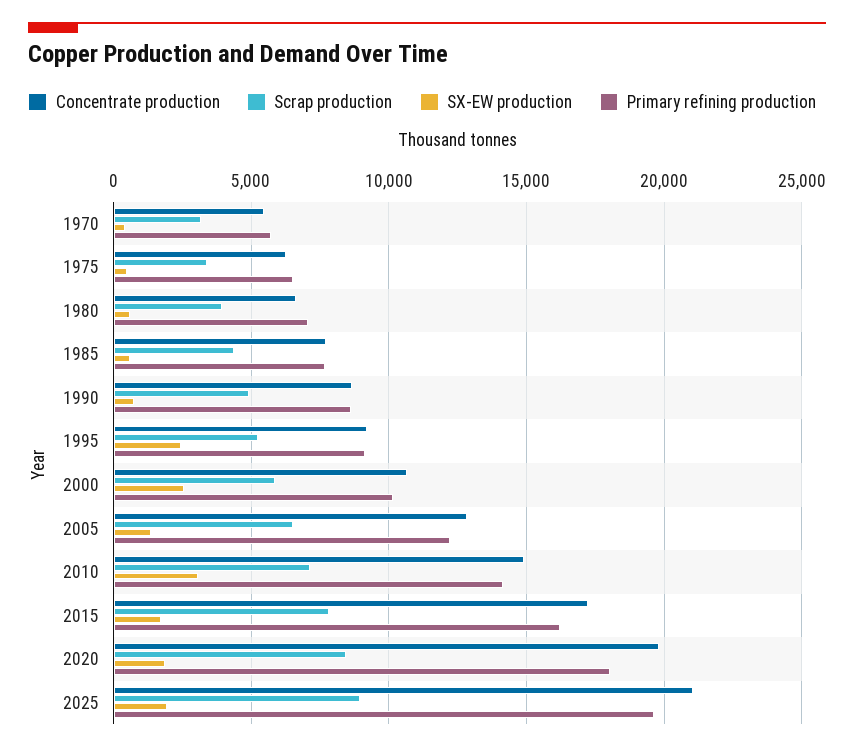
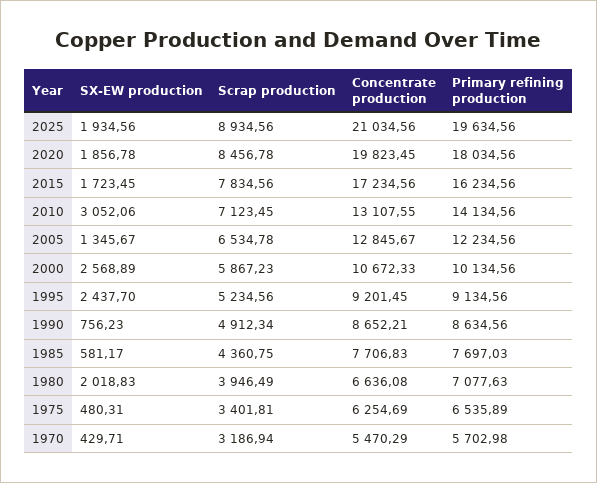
  {
    "Concentrate production": {
      "1970": 5470.29,
      "1975": 6254.69,
      "1980": 6636.08,
      "1985": 7706.83,
      "1990": 8652.21,
      "1995": 9201.45,
      "2000": 10672.33,
      "2005": 12845.67,
-     "2010": 15000,
+     "2010": 13107.55,
      "2015": 17234.56,
      "2020": 19823.45,
      "2025": 21034.56
    },
    "Scrap production": {
      "1970": 3186.94,
      "1975": 3401.81,
      "1980": 3946.49,
      "1985": 4360.75,
      "1990": 4912.34,
      "1995": 5234.56,
      "2000": 5867.23,
      "2005": 6534.78,
      "2010": 7123.45,
      "2015": 7834.56,
      "2020": 8456.78,
      "2025": 8934.56
    },
    "SX-EW production": {
      "1970": 429.71,
      "1975": 480.31,
-     "1980": 500,
+     "1980": 2018.83,
      "1985": 581.17,
      "1990": 756.23,
      "1995": 2437.7,
      "2000": 2568.89,
      "2005": 1345.67,
      "2010": 3052.06,
      "2015": 1723.45,
      "2020": 1856.78,
      "2025": 1934.56
    },
    "Primary refining production": {
      "1970": 5702.98,
      "1975": 6535.89,
      "1980": 7077.63,
      "1985": 7697.03,
      "1990": 8634.56,
      "1995": 9134.56,
      "2000": 10134.56,
      "2005": 12234.56,
      "2010": 14134.56,
      "2015": 16234.56,
      "2020": 18034.56,
      "2025": 19634.56
    }
  }

